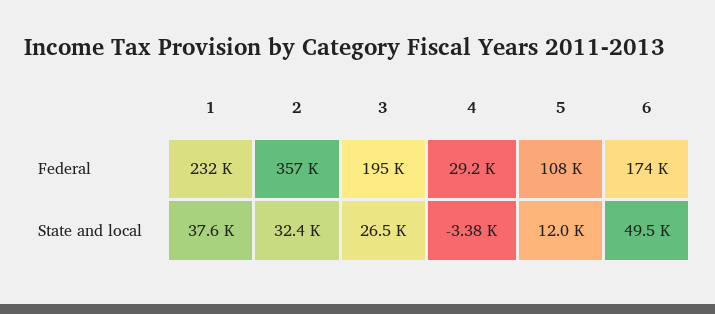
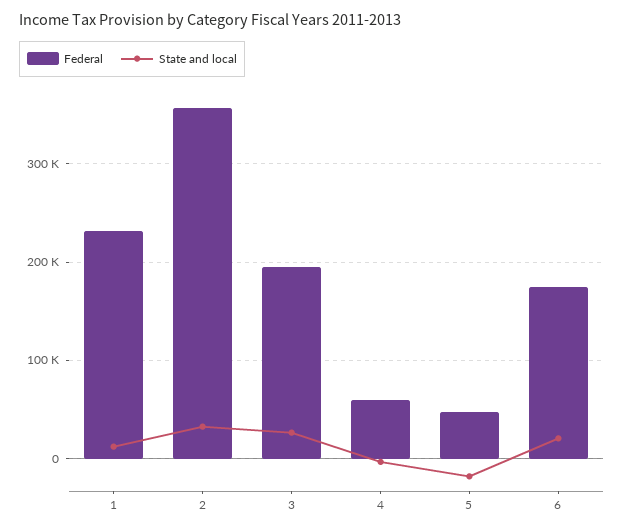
  {
    "Federal": {
      "1": 232000,
      "2": 357000,
      "3": 195000,
-     "4": 29200,
+     "4": 60000,
-     "5": 108000,
+     "5": 50000,
      "6": 174000
    },
    "State and local": {
-     "1": 37600,
+     "1": 10000,
      "2": 32400,
      "3": 26500,
      "4": -3380,
-     "5": 12000,
+     "5": -20000,
-     "6": 49500
+     "6": 20000
    }
  }

